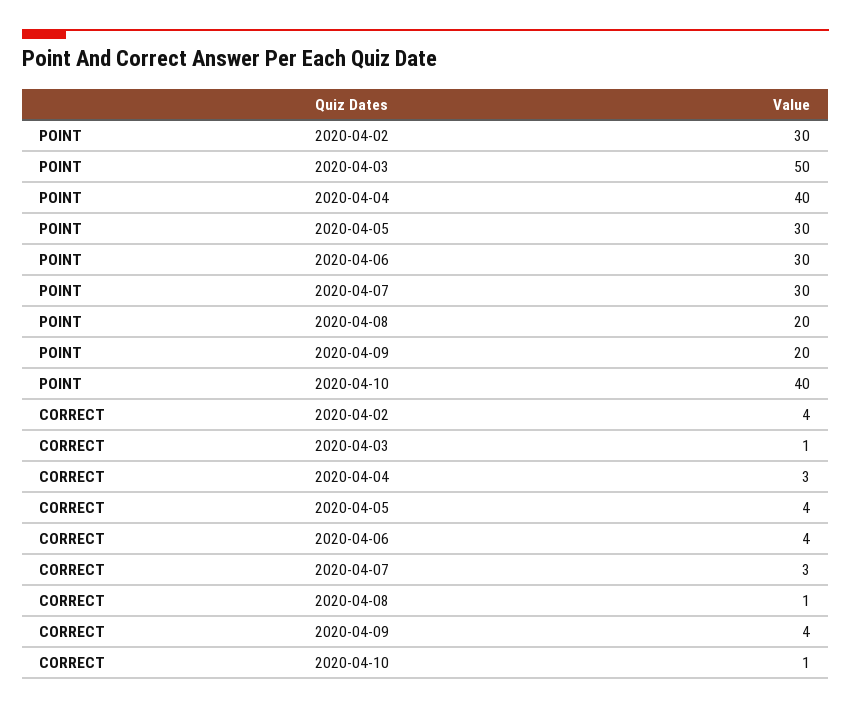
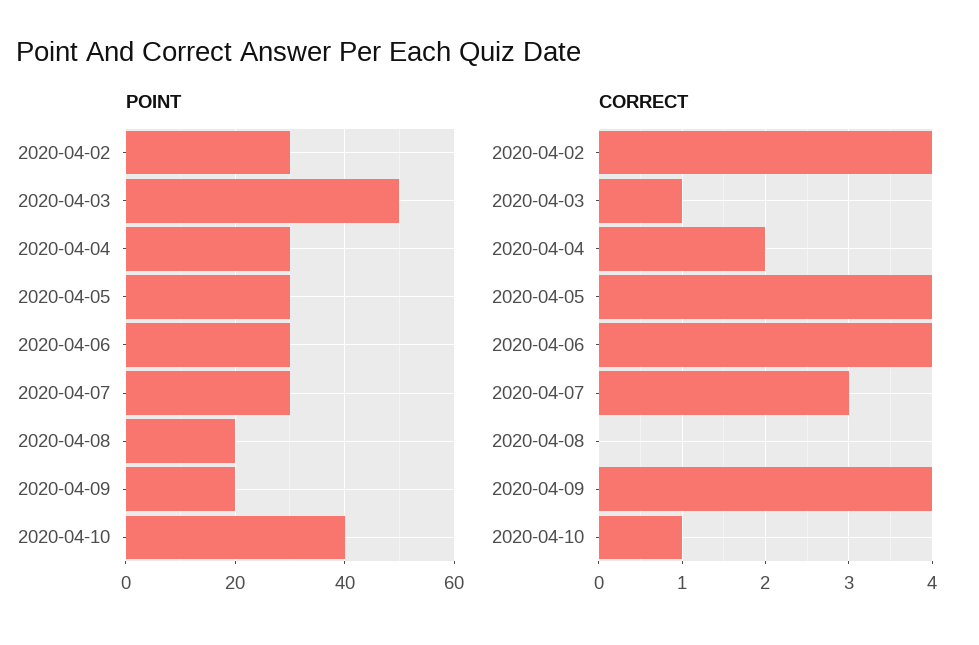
  {
    "POINT": {
      "2020-04-02": 30,
      "2020-04-03": 50,
-     "2020-04-04": 40,
+     "2020-04-04": 30,
      "2020-04-05": 30,
      "2020-04-06": 30,
      "2020-04-07": 30,
      "2020-04-08": 20,
      "2020-04-09": 20,
      "2020-04-10": 40
    },
    "CORRECT": {
      "2020-04-02": 4,
      "2020-04-03": 1,
-     "2020-04-04": 3,
+     "2020-04-04": 2,
      "2020-04-05": 4,
      "2020-04-06": 4,
      "2020-04-07": 3,
-     "2020-04-08": 1,
+     "2020-04-08": 0,
      "2020-04-09": 4,
      "2020-04-10": 1
    }
  }

